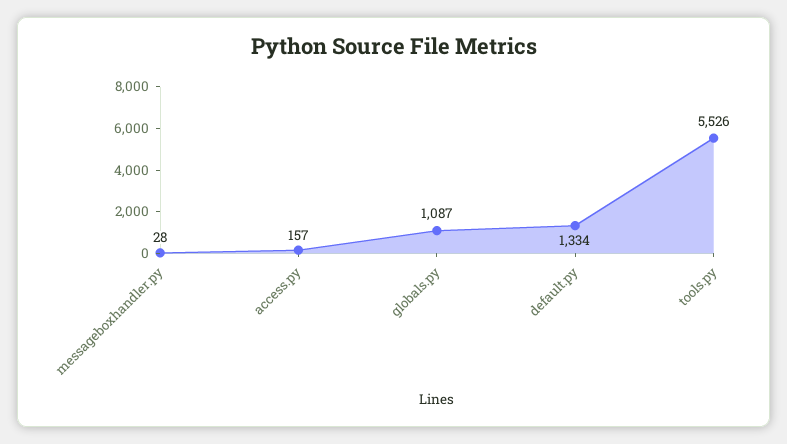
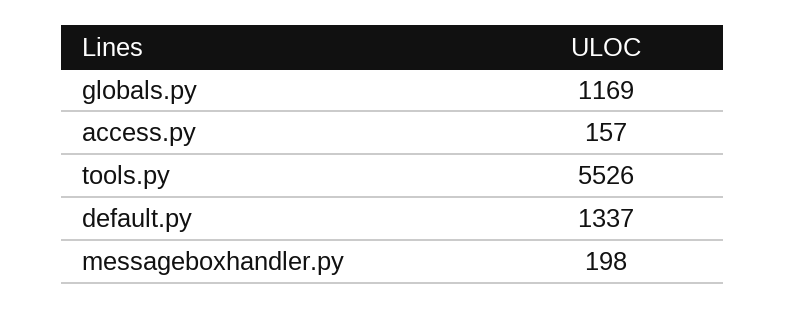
  {
-   "messageboxhandler.py": 28,
+   "messageboxhandler.py": 198,
    "access.py": 157,
-   "globals.py": 1087,
+   "globals.py": 1169,
-   "default.py": 1334,
+   "default.py": 1337,
    "tools.py": 5526
  }

